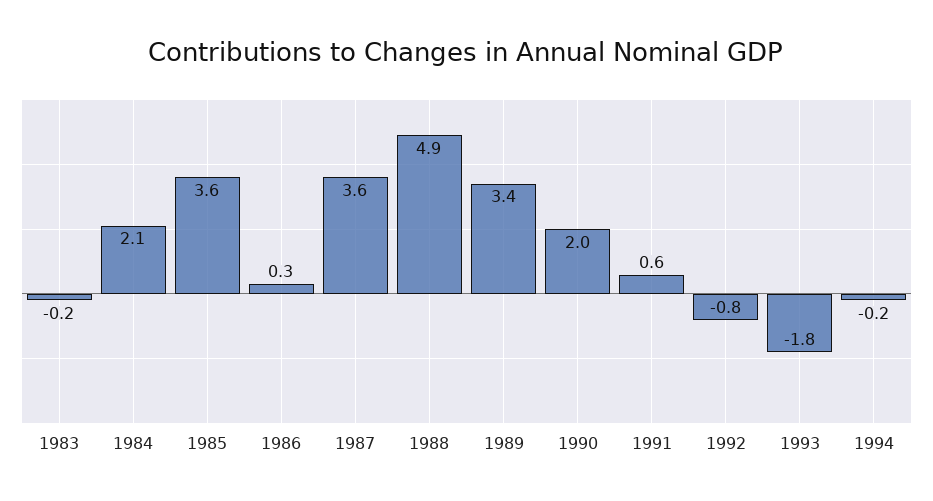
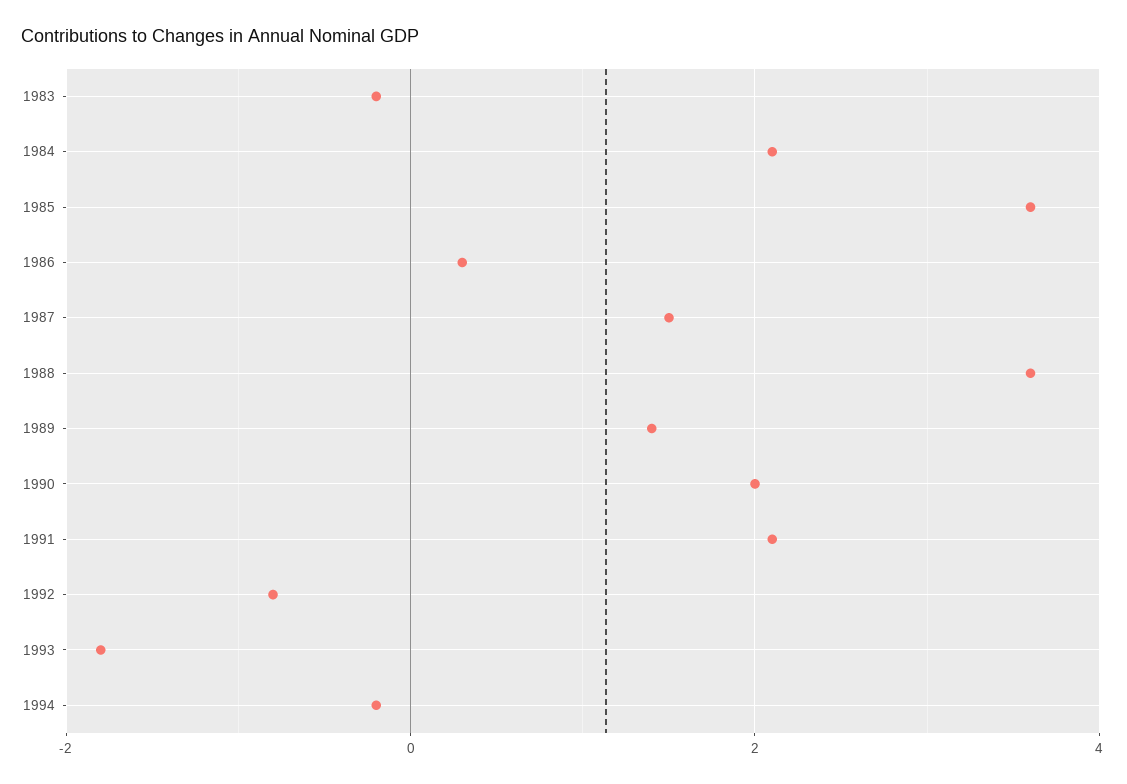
  {
    "1983": -0.2,
    "1984": 2.1,
    "1985": 3.6,
    "1986": 0.3,
-   "1987": 3.6,
+   "1987": 1.5,
-   "1988": 4.9,
+   "1988": 3.5,
-   "1989": 3.4,
+   "1989": 1.5,
    "1990": 2,
-   "1991": 0.6,
+   "1991": 2,
    "1992": -0.8,
    "1993": -1.8,
    "1994": -0.2
  }

